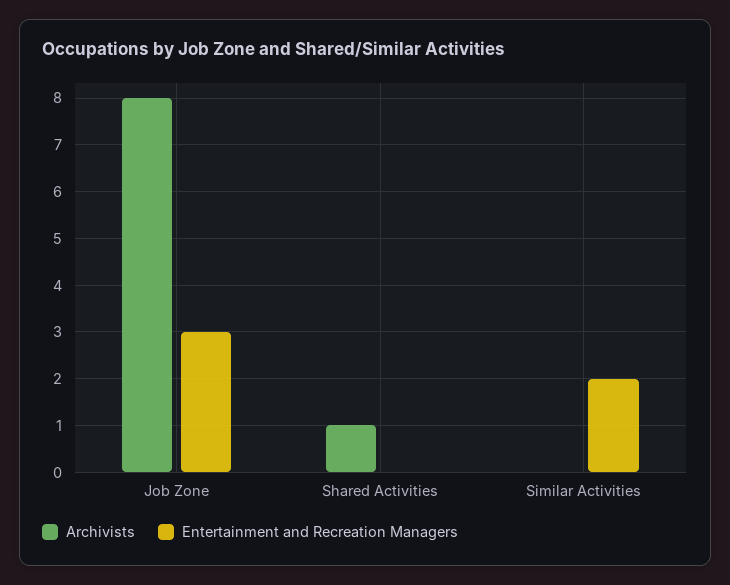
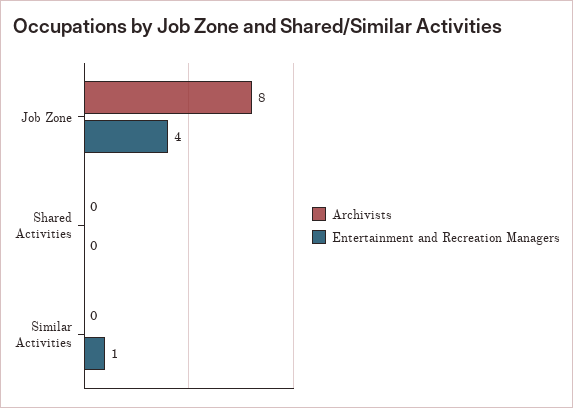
  {
    "Archivists": {
      "Job Zone": 8,
-     "Shared Activities": 1,
+     "Shared Activities": 0,
      "Similar Activities": 0
    },
    "Entertainment and Recreation Managers": {
-     "Job Zone": 3,
+     "Job Zone": 4,
      "Shared Activities": 0,
-     "Similar Activities": 2
+     "Similar Activities": 1
    }
  }

